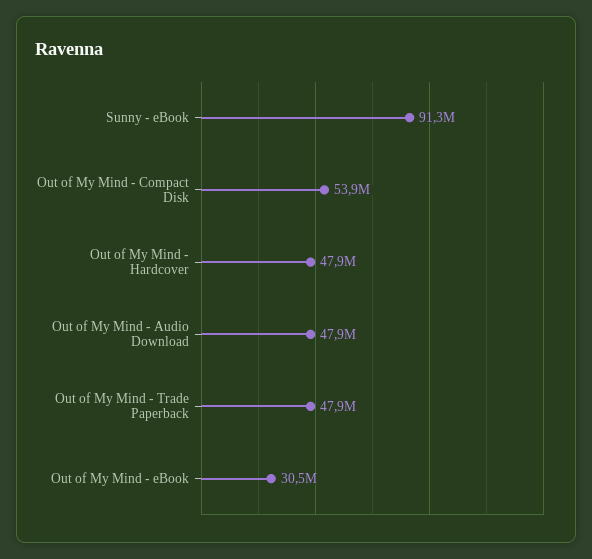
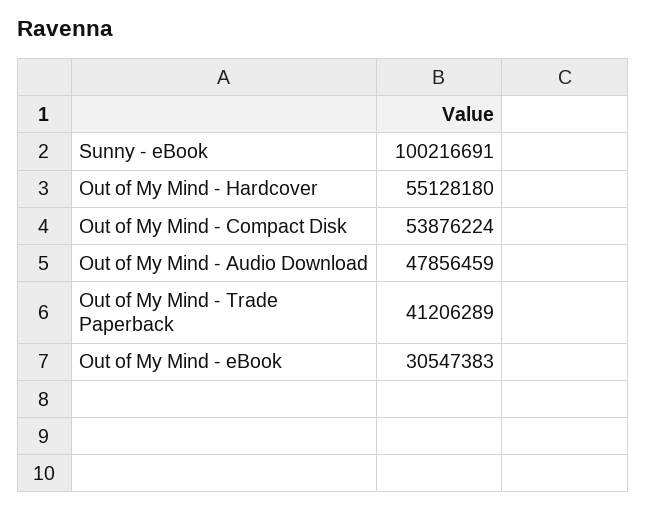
  {
-   "Sunny - eBook": 91300000,
+   "Sunny - eBook": 100216691,
    "Out of My Mind - Compact Disk": 53876224,
-   "Out of My Mind - Hardcover": 47900000,
+   "Out of My Mind - Hardcover": 55128180,
    "Out of My Mind - Audio Download": 47856459,
-   "Out of My Mind - Trade Paperback": 47900000,
+   "Out of My Mind - Trade Paperback": 41206289,
    "Out of My Mind - eBook": 30547383
  }

